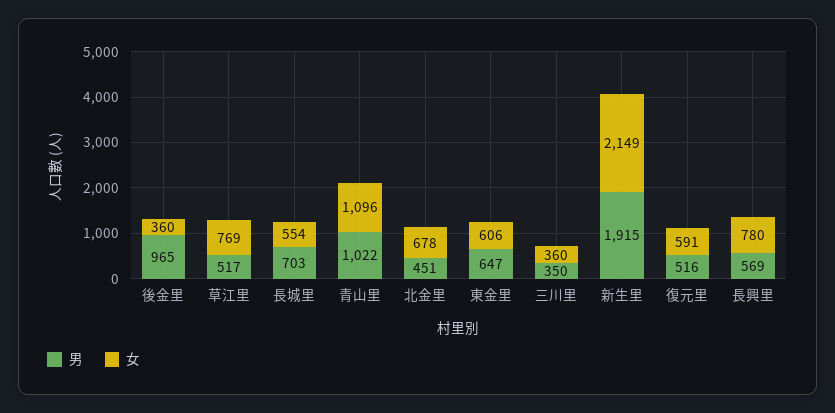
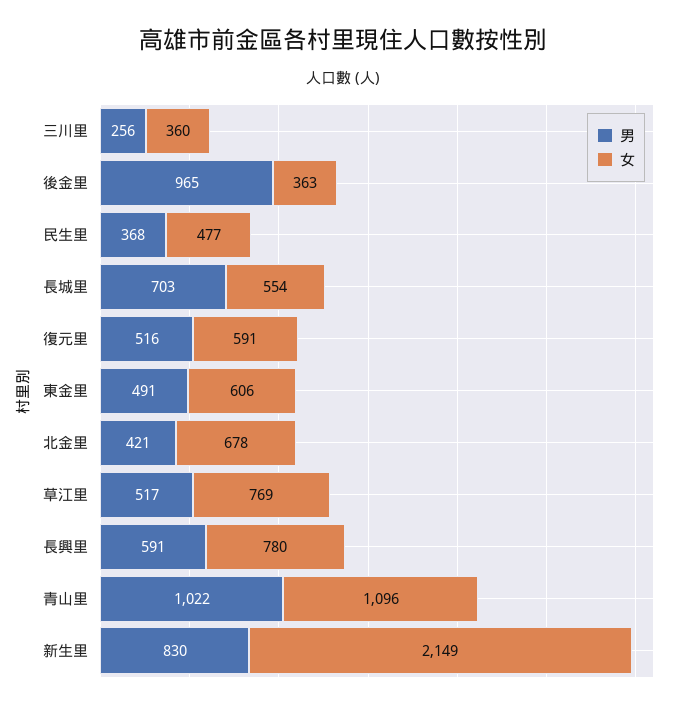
  {
    "男": {
      "後金里": 965,
      "草江里": 517,
      "長城里": 703,
      "青山里": 1022,
-     "北金里": 451,
+     "北金里": 421,
-     "東金里": 647,
+     "東金里": 491,
-     "三川里": 350,
+     "三川里": 256,
-     "新生里": 1915,
+     "新生里": 830,
      "復元里": 516,
-     "長興里": 569
+     "長興里": 591,
+     "民生里": 368
    },
    "女": {
-     "後金里": 360,
+     "後金里": 363,
      "草江里": 769,
      "長城里": 554,
      "青山里": 1096,
      "北金里": 678,
      "東金里": 606,
      "三川里": 360,
      "新生里": 2149,
      "復元里": 591,
-     "長興里": 780
+     "長興里": 780,
+     "民生里": 477
    }
  }

